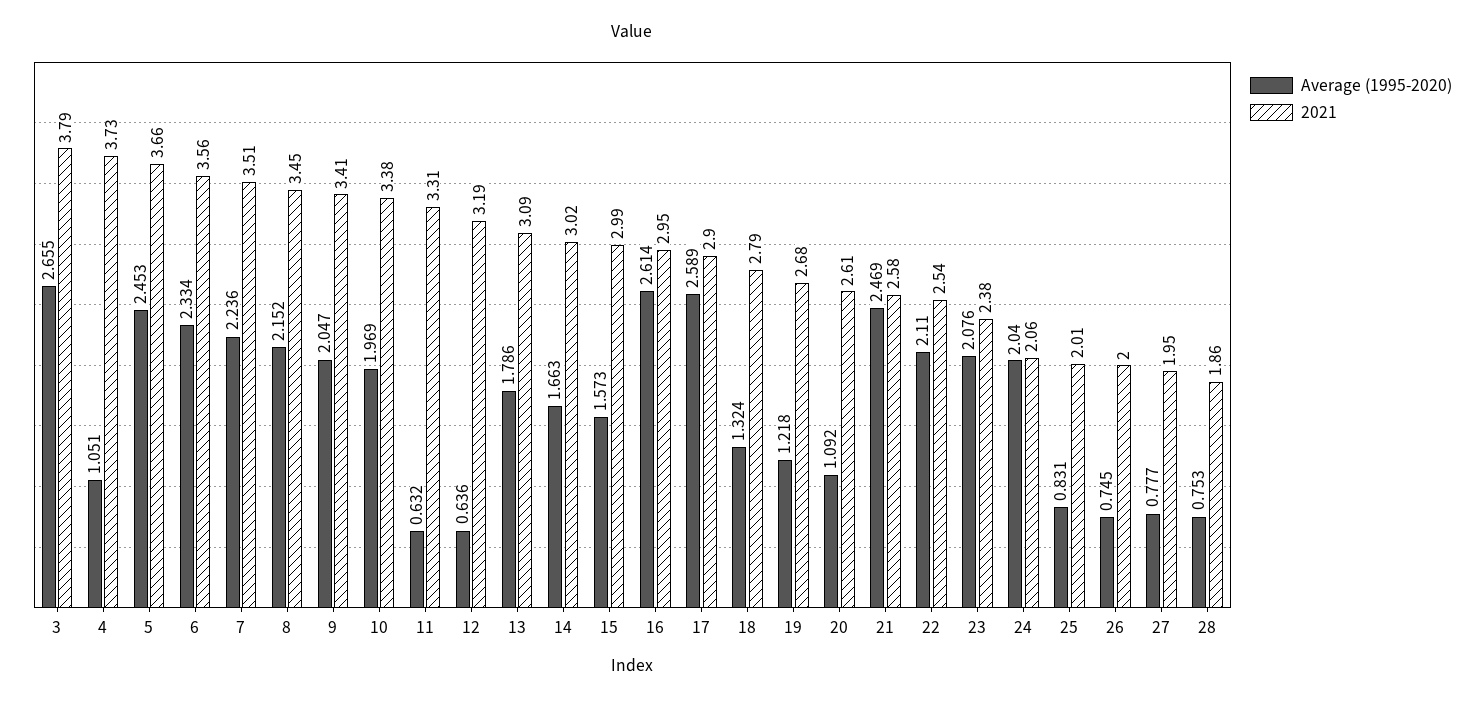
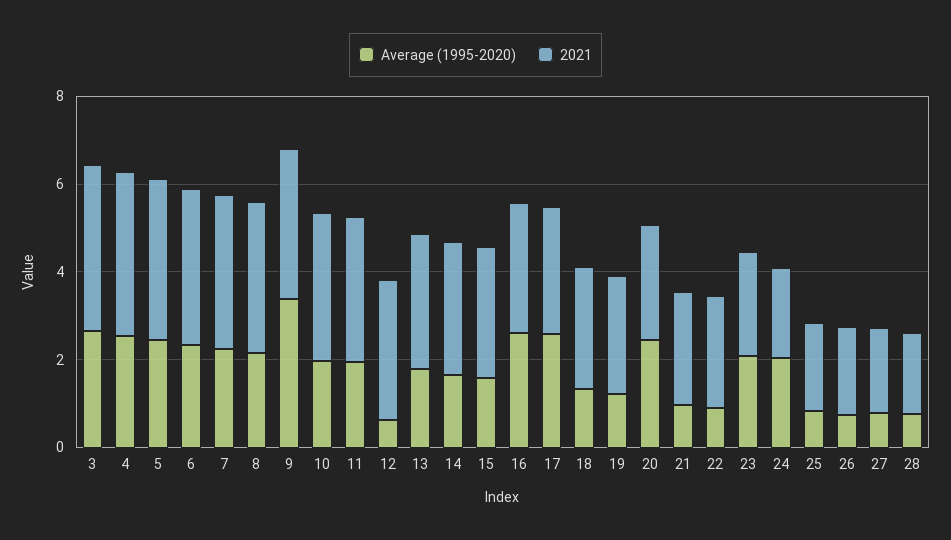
  {
    "Average (1995-2020)": {
      "3": 2.655,
-     "4": 1.051,
+     "4": 2.5,
      "5": 2.453,
      "6": 2.334,
      "7": 2.236,
      "8": 2.152,
-     "9": 2.047,
+     "9": 3.5,
      "10": 1.969,
-     "11": 0.632,
+     "11": 2,
      "12": 0.636,
      "13": 1.786,
      "14": 1.663,
      "15": 1.573,
      "16": 2.614,
      "17": 2.589,
      "18": 1.324,
      "19": 1.218,
-     "20": 1.092,
+     "20": 2.5,
-     "21": 2.469,
+     "21": 1,
-     "22": 2.11,
+     "22": 1,
      "23": 2.076,
      "24": 2.04,
      "25": 0.831,
      "26": 0.745,
      "27": 0.777,
      "28": 0.753
    },
    "2021": {
      "3": 3.79,
      "4": 3.73,
      "5": 3.66,
      "6": 3.56,
      "7": 3.51,
      "8": 3.45,
      "9": 3.41,
      "10": 3.38,
      "11": 3.31,
      "12": 3.19,
      "13": 3.09,
      "14": 3.02,
      "15": 2.99,
      "16": 2.95,
      "17": 2.9,
      "18": 2.79,
      "19": 2.68,
      "20": 2.61,
      "21": 2.58,
      "22": 2.54,
      "23": 2.38,
      "24": 2.06,
      "25": 2.01,
      "26": 2,
      "27": 1.95,
      "28": 1.86
    }
  }

